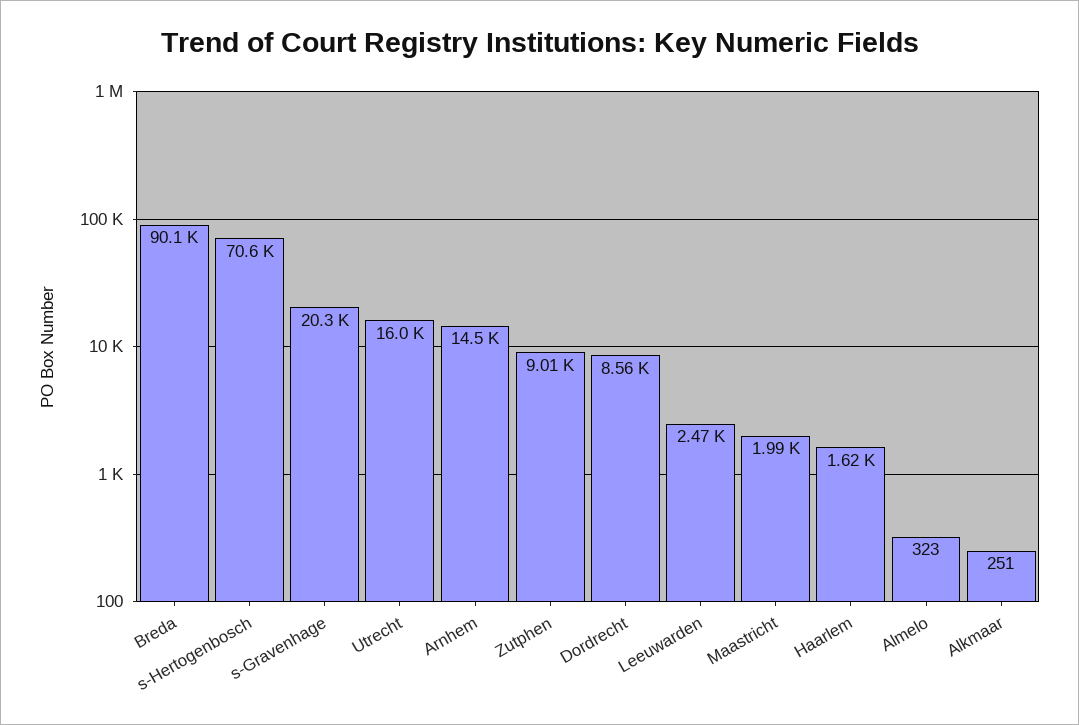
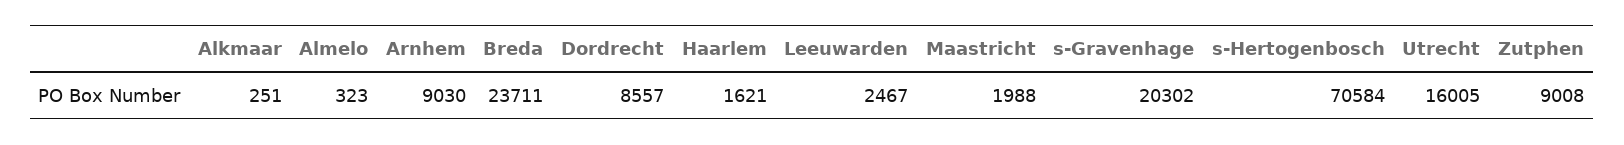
  {
-   "Breda": 90100,
+   "Breda": 23711,
    "s-Hertogenbosch": 70584,
    "s-Gravenhage": 20302,
    "Utrecht": 16005,
-   "Arnhem": 14500,
+   "Arnhem": 9030,
    "Zutphen": 9008,
    "Dordrecht": 8557,
    "Leeuwarden": 2467,
    "Maastricht": 1988,
    "Haarlem": 1621,
    "Almelo": 323,
    "Alkmaar": 251
  }

